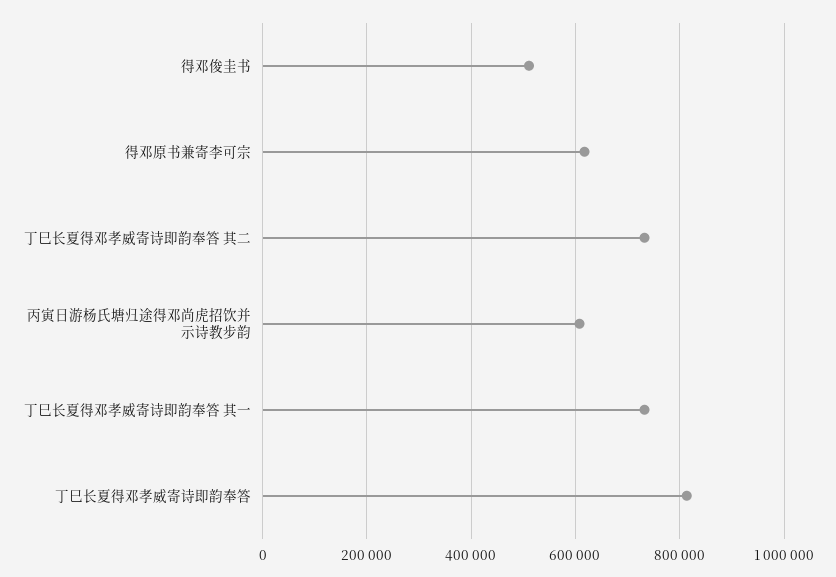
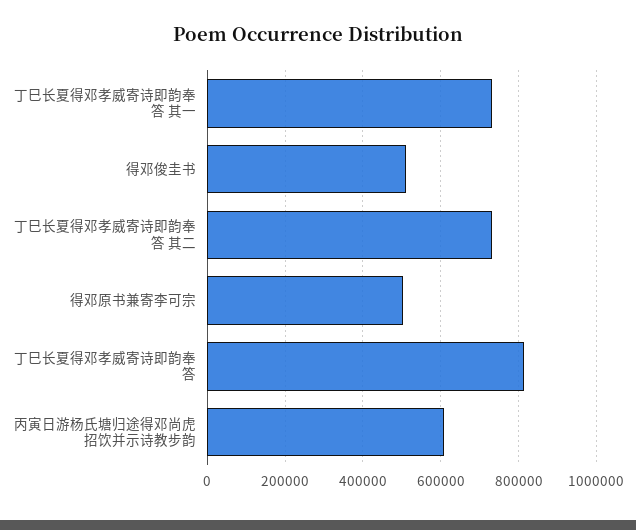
  {
    "得邓俊圭书": 520000,
-   "得邓原书兼寄李可宗": 620000,
+   "得邓原书兼寄李可宗": 500000,
    "丁巳长夏得邓孝威寄诗即韵奉答 其二": 740000,
    "丙寅日游杨氏塘归途得邓尚虎招饮并示诗教步韵": 600000,
    "丁巳长夏得邓孝威寄诗即韵奉答 其一": 740000,
    "丁巳长夏得邓孝威寄诗即韵奉答": 820000
  }

